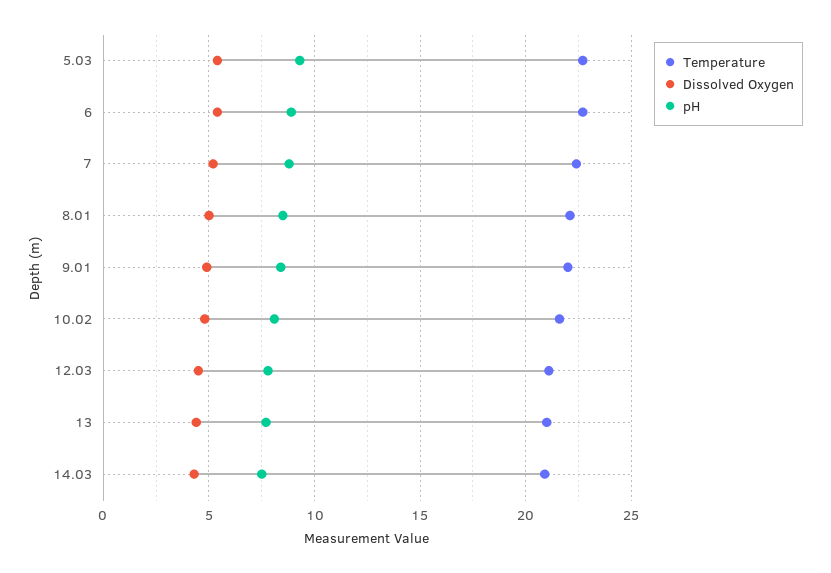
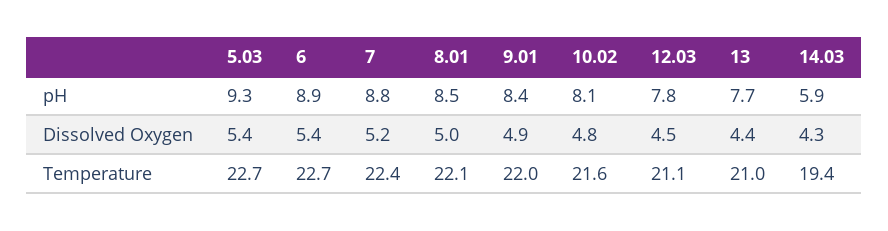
  {
    "Temperature": {
      "5.03": 22.7,
      "6": 22.7,
      "7": 22.4,
      "8.01": 22.1,
      "9.01": 22,
      "10.02": 21.6,
      "12.03": 21.1,
      "13": 21,
-     "14.03": 21
+     "14.03": 19.4
    },
    "Dissolved Oxygen": {
      "5.03": 5.4,
      "6": 5.4,
      "7": 5.2,
      "8.01": 5,
      "9.01": 4.9,
      "10.02": 4.8,
      "12.03": 4.5,
      "13": 4.4,
      "14.03": 4.3
    },
    "pH": {
      "5.03": 9.3,
      "6": 8.9,
      "7": 8.8,
      "8.01": 8.5,
      "9.01": 8.4,
      "10.02": 8.1,
      "12.03": 7.8,
      "13": 7.7,
-     "14.03": 7.5
+     "14.03": 5.9
    }
  }

